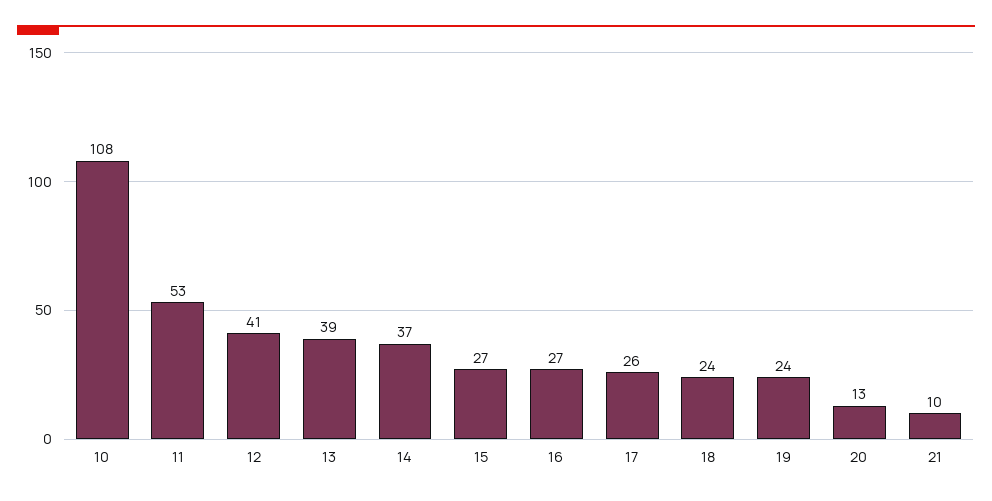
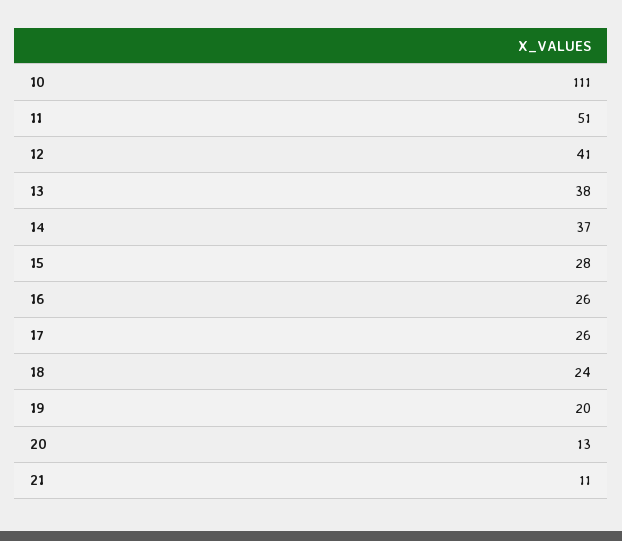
  {
-   "10": 108,
+   "10": 111,
-   "11": 53,
+   "11": 51,
    "12": 41,
-   "13": 39,
+   "13": 38,
    "14": 37,
-   "15": 27,
+   "15": 28,
-   "16": 27,
+   "16": 26,
    "17": 26,
    "18": 24,
-   "19": 24,
+   "19": 20,
    "20": 13,
-   "21": 10
+   "21": 11
  }

